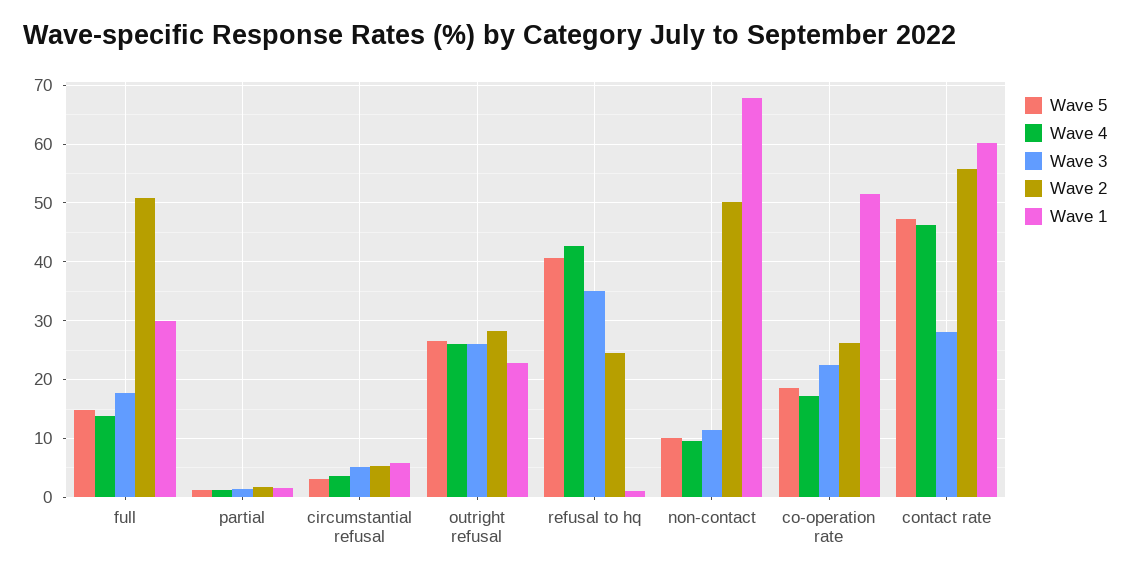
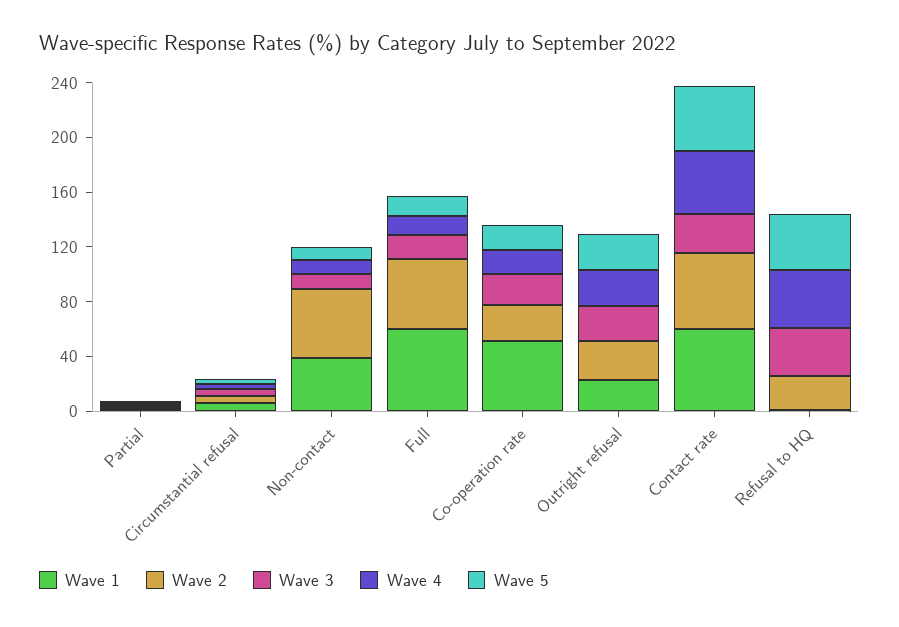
  {
    "Wave 5": {
      "full": 14,
      "partial": 2,
      "circumstantial refusal": 4,
      "outright refusal": 26,
      "refusal to hq": 40,
      "non-contact": 10,
      "co-operation rate": 18,
      "contact rate": 48
    },
    "Wave 4": {
      "full": 14,
      "partial": 2,
      "circumstantial refusal": 4,
      "outright refusal": 26,
      "refusal to hq": 42,
      "non-contact": 10,
      "co-operation rate": 18,
      "contact rate": 46
    },
    "Wave 3": {
      "full": 18,
      "partial": 2,
      "circumstantial refusal": 6,
      "outright refusal": 26,
      "refusal to hq": 36,
      "non-contact": 12,
      "co-operation rate": 22,
      "contact rate": 28
    },
    "Wave 2": {
      "full": 50,
      "partial": 2,
      "circumstantial refusal": 6,
      "outright refusal": 28,
      "refusal to hq": 24,
      "non-contact": 50,
      "co-operation rate": 26,
      "contact rate": 56
    },
    "Wave 1": {
-     "full": 30,
+     "full": 60,
      "partial": 2,
      "circumstantial refusal": 6,
      "outright refusal": 22,
      "refusal to hq": 2,
-     "non-contact": 68,
+     "non-contact": 40,
      "co-operation rate": 52,
      "contact rate": 60
    }
  }

